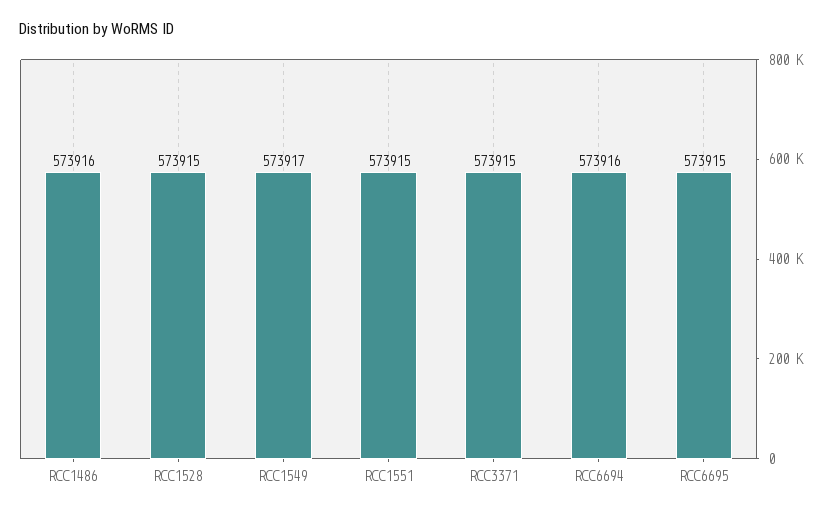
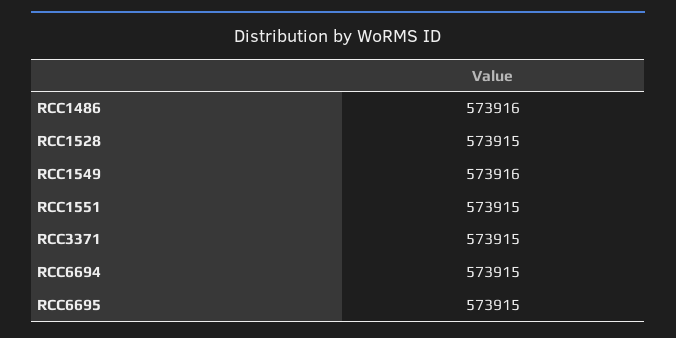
  {
    "RCC1486": 573916,
    "RCC1528": 573915,
-   "RCC1549": 573917,
+   "RCC1549": 573916,
    "RCC1551": 573915,
    "RCC3371": 573915,
-   "RCC6694": 573916,
+   "RCC6694": 573915,
    "RCC6695": 573915
  }

